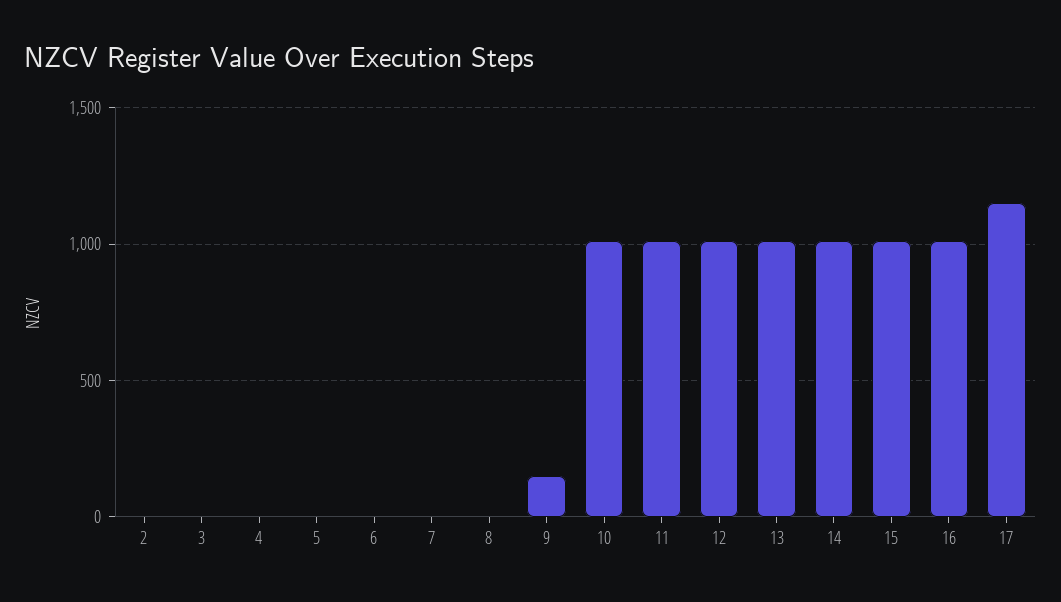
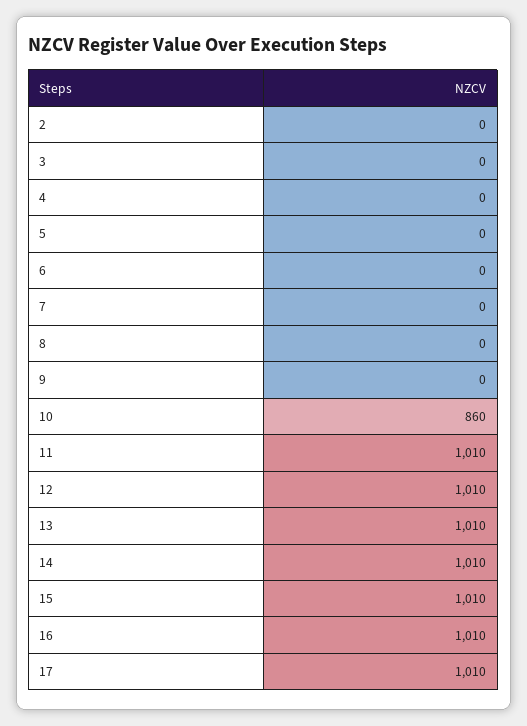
  {
    "2": 0,
    "3": 0,
    "4": 0,
    "5": 0,
    "6": 0,
    "7": 0,
    "8": 0,
-   "9": 150,
+   "9": 0,
-   "10": 1000,
+   "10": 860,
    "11": 1010,
    "12": 1010,
    "13": 1010,
    "14": 1010,
    "15": 1010,
    "16": 1010,
-   "17": 1150
+   "17": 1010
  }

